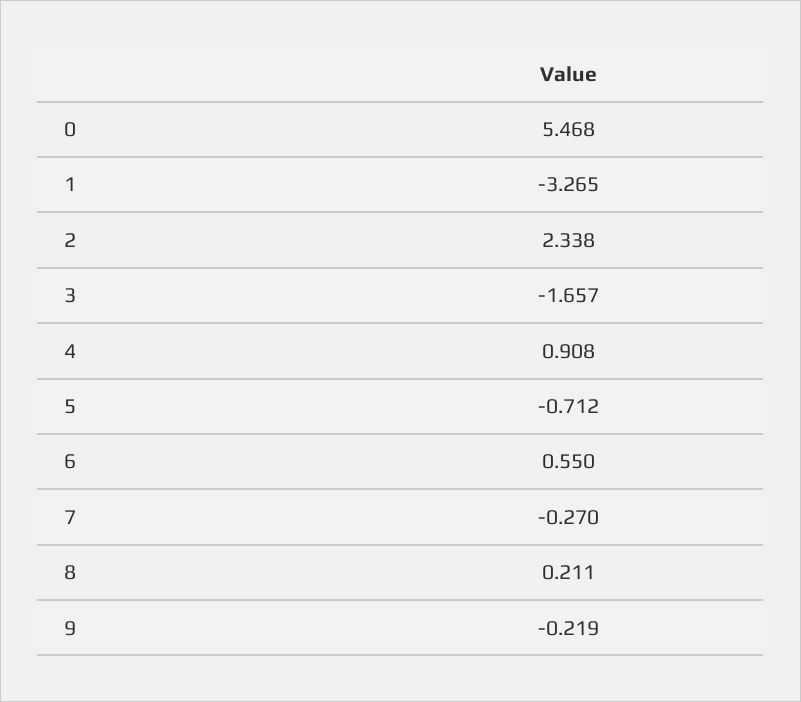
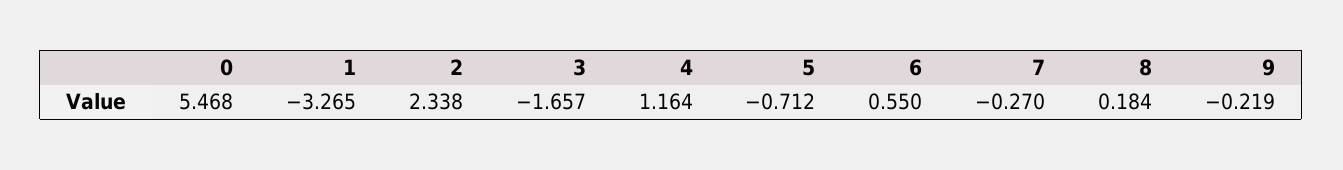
  {
    "0": 5.468,
    "1": -3.265,
    "2": 2.338,
    "3": -1.657,
-   "4": 0.908,
+   "4": 1.164,
    "5": -0.712,
    "6": 0.55,
    "7": -0.27,
-   "8": 0.211,
+   "8": 0.184,
    "9": -0.219
  }

